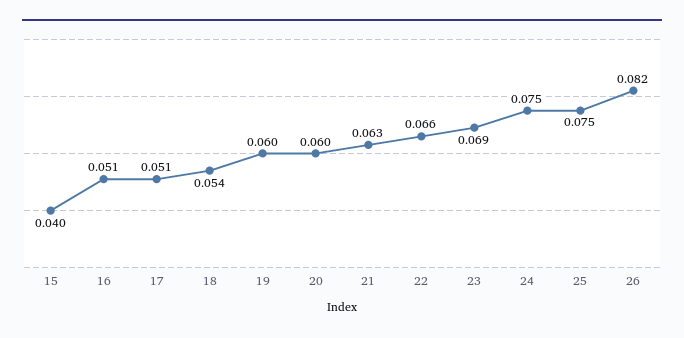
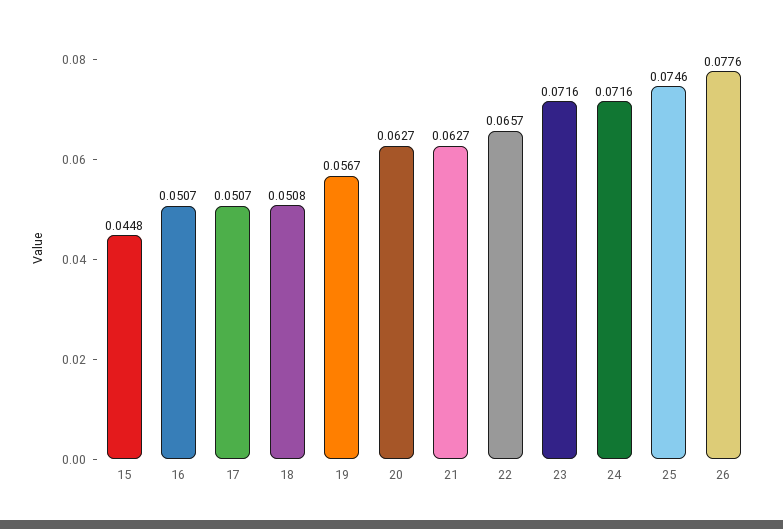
  {
-   "15": 0.04,
+   "15": 0.0448,
    "16": 0.0507,
    "17": 0.0507,
-   "18": 0.054,
+   "18": 0.0508,
-   "19": 0.06,
+   "19": 0.0567,
-   "20": 0.06,
+   "20": 0.0627,
    "21": 0.0627,
    "22": 0.0657,
-   "23": 0.069,
+   "23": 0.0716,
-   "24": 0.075,
+   "24": 0.0716,
    "25": 0.0746,
-   "26": 0.082
+   "26": 0.0776
  }

